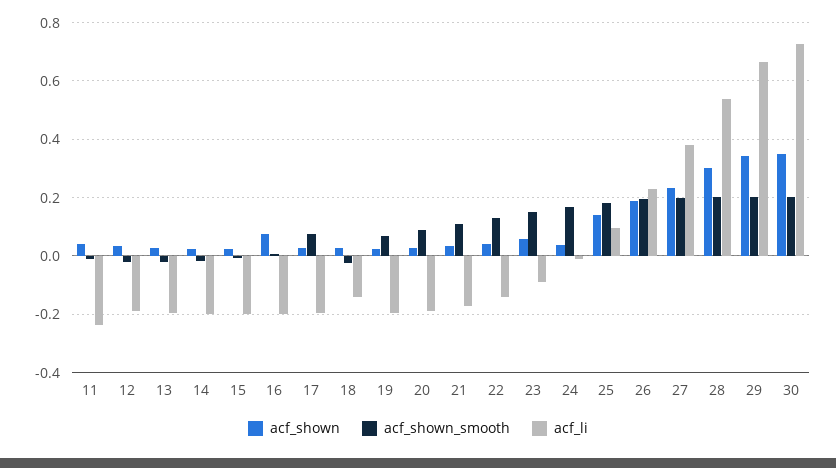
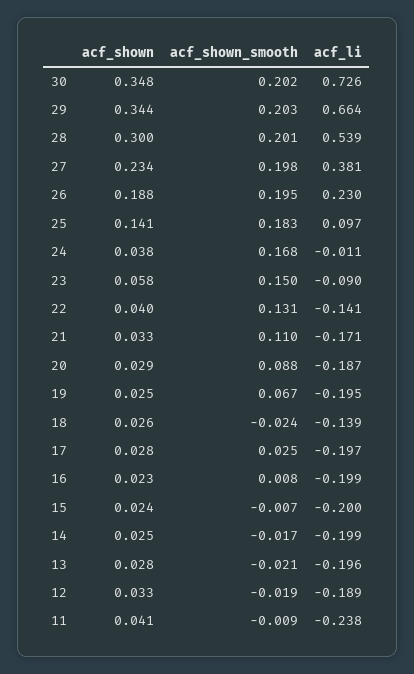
  {
    "acf_shown": {
      "11": 0.041,
      "12": 0.033,
      "13": 0.028,
      "14": 0.025,
      "15": 0.024,
-     "16": 0.075,
+     "16": 0.023,
      "17": 0.028,
      "18": 0.026,
      "19": 0.025,
      "20": 0.029,
      "21": 0.033,
      "22": 0.04,
      "23": 0.058,
      "24": 0.038,
      "25": 0.141,
      "26": 0.188,
      "27": 0.234,
      "28": 0.3,
      "29": 0.344,
      "30": 0.348
    },
    "acf_shown_smooth": {
      "11": -0.009,
      "12": -0.019,
      "13": -0.021,
      "14": -0.017,
      "15": -0.007,
      "16": 0.008,
-     "17": 0.075,
+     "17": 0.025,
      "18": -0.024,
      "19": 0.067,
      "20": 0.088,
      "21": 0.11,
      "22": 0.131,
      "23": 0.15,
      "24": 0.168,
      "25": 0.183,
      "26": 0.195,
      "27": 0.198,
      "28": 0.201,
      "29": 0.203,
      "30": 0.202
    },
    "acf_li": {
      "11": -0.238,
      "12": -0.189,
      "13": -0.196,
      "14": -0.199,
      "15": -0.2,
      "16": -0.199,
      "17": -0.197,
      "18": -0.139,
      "19": -0.195,
      "20": -0.187,
      "21": -0.171,
      "22": -0.141,
      "23": -0.09,
      "24": -0.011,
      "25": 0.097,
      "26": 0.23,
      "27": 0.381,
      "28": 0.539,
      "29": 0.664,
      "30": 0.726
    }
  }

